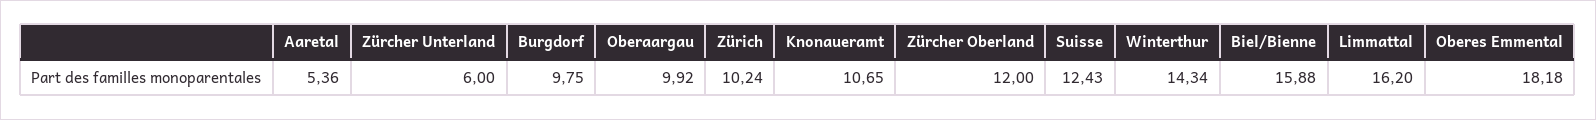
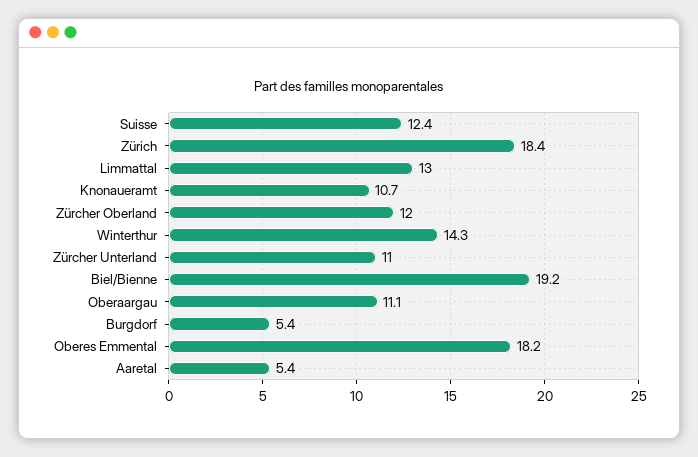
  {
    "Aaretal": 5.36,
-   "Zürcher Unterland": 6,
+   "Zürcher Unterland": 11,
-   "Burgdorf": 9.75,
+   "Burgdorf": 5.4,
-   "Oberaargau": 9.92,
+   "Oberaargau": 11.1,
-   "Zürich": 10.24,
+   "Zürich": 18.4,
    "Knonaueramt": 10.65,
    "Zürcher Oberland": 12,
    "Suisse": 12.43,
    "Winterthur": 14.34,
-   "Biel/Bienne": 15.88,
+   "Biel/Bienne": 19.2,
-   "Limmattal": 16.2,
+   "Limmattal": 13,
    "Oberes Emmental": 18.18
  }

